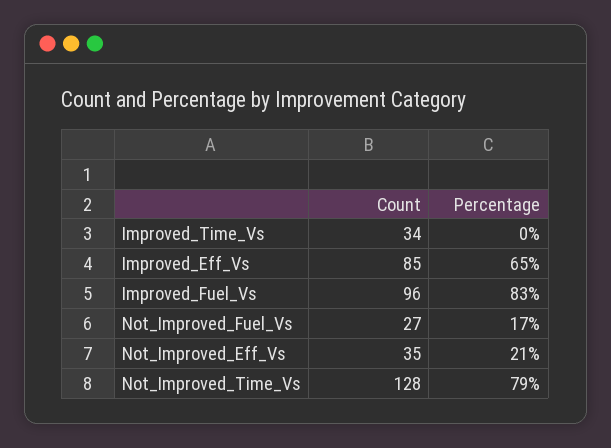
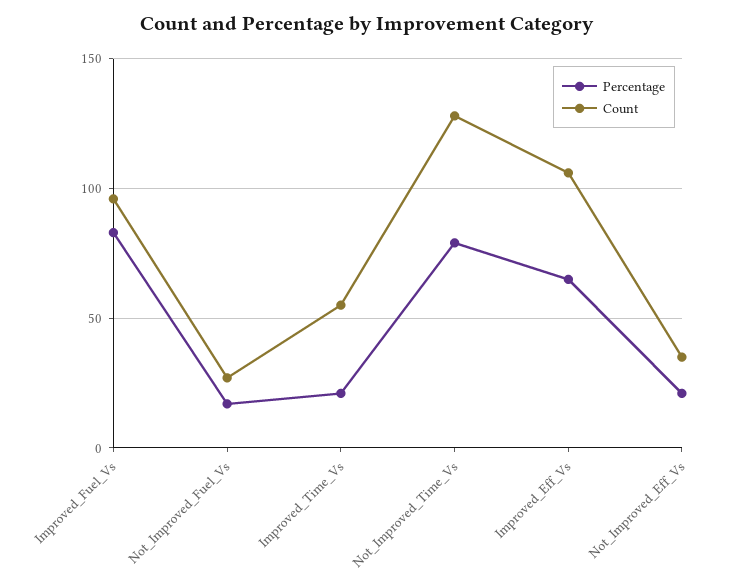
  {
    "Count": {
-     "Improved_Time_Vs": 34,
+     "Improved_Time_Vs": 55,
-     "Improved_Eff_Vs": 85,
+     "Improved_Eff_Vs": 105,
      "Improved_Fuel_Vs": 96,
      "Not_Improved_Fuel_Vs": 27,
      "Not_Improved_Eff_Vs": 35,
      "Not_Improved_Time_Vs": 128
    },
    "Percentage": {
-     "Improved_Time_Vs": 0,
+     "Improved_Time_Vs": 20,
      "Improved_Eff_Vs": 65,
      "Improved_Fuel_Vs": 83,
      "Not_Improved_Fuel_Vs": 17,
      "Not_Improved_Eff_Vs": 21,
      "Not_Improved_Time_Vs": 79
    }
  }

